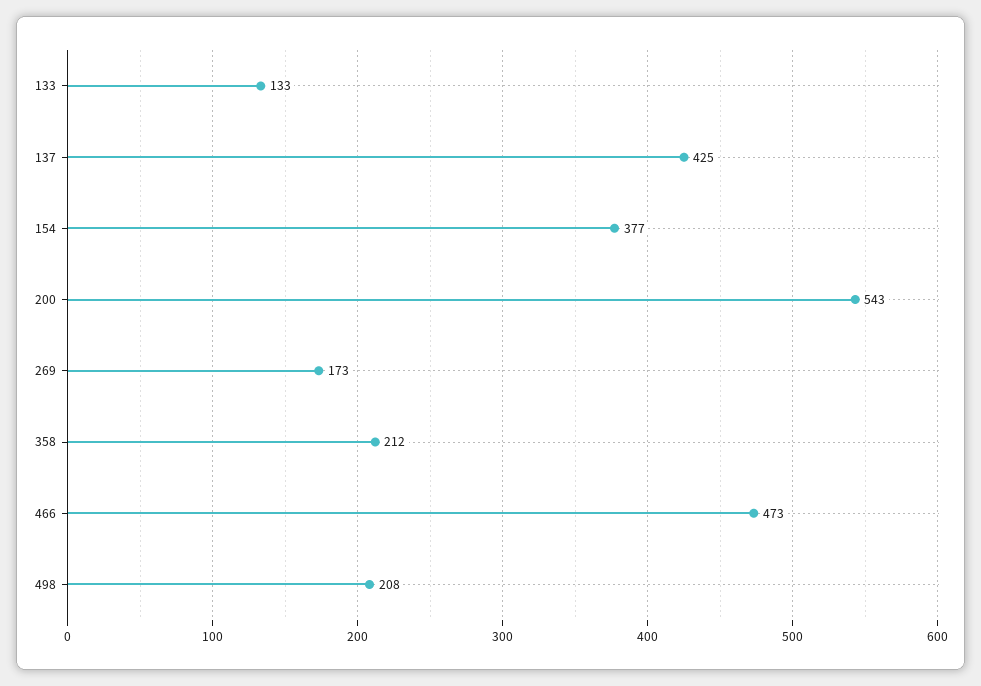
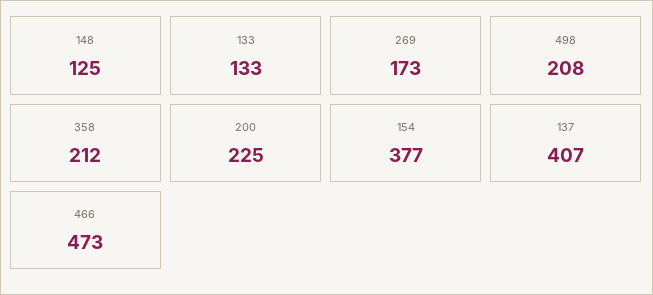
  {
    "133": 133,
-   "137": 425,
+   "137": 407,
    "154": 377,
-   "200": 543,
+   "200": 225,
    "269": 173,
    "358": 212,
    "466": 473,
-   "498": 208
+   "498": 208,
+   "148": 125
  }

